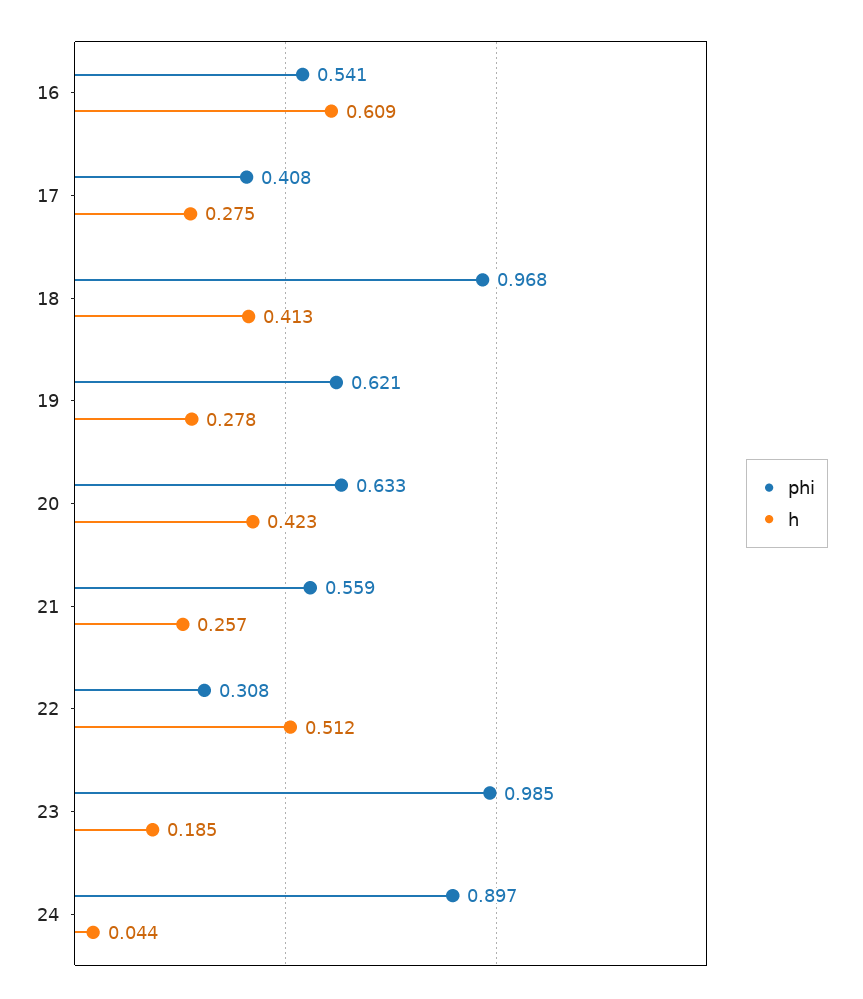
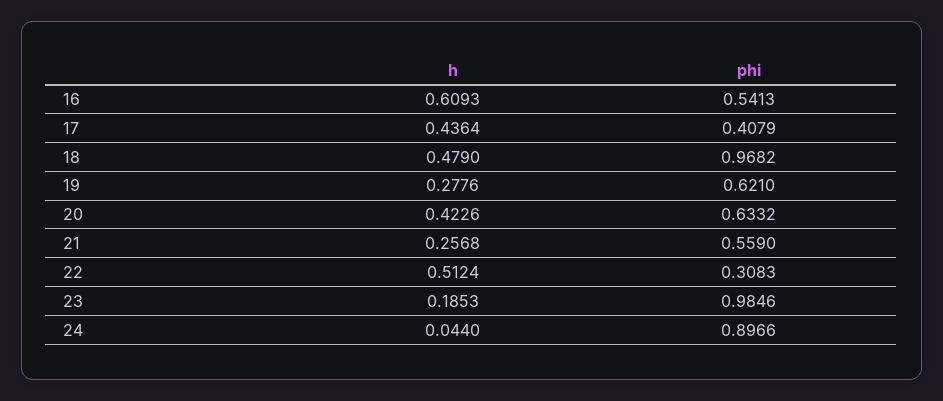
  {
    "phi": {
      "16": 0.5413,
      "17": 0.4079,
      "18": 0.9682,
      "19": 0.621,
      "20": 0.6332,
      "21": 0.559,
      "22": 0.3083,
      "23": 0.9846,
      "24": 0.8966
    },
    "h": {
      "16": 0.6093,
-     "17": 0.275,
+     "17": 0.4364,
-     "18": 0.413,
+     "18": 0.479,
      "19": 0.2776,
      "20": 0.4226,
      "21": 0.2568,
      "22": 0.5124,
      "23": 0.1853,
      "24": 0.044
    }
  }

